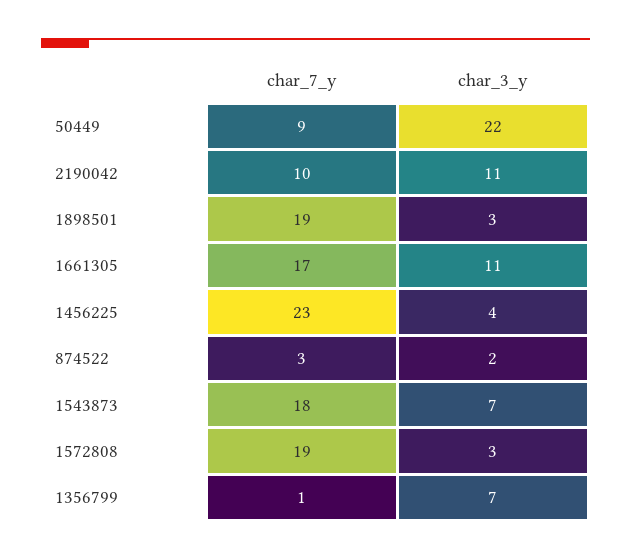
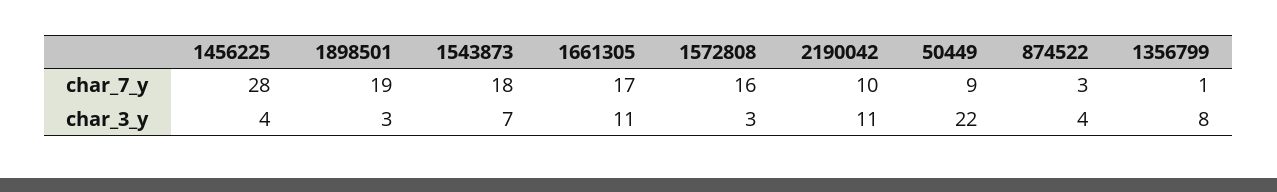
  {
    "char_7_y": {
      "50449": 9,
      "2190042": 10,
      "1898501": 19,
      "1661305": 17,
-     "1456225": 23,
+     "1456225": 28,
      "874522": 3,
      "1543873": 18,
-     "1572808": 19,
+     "1572808": 16,
      "1356799": 1
    },
    "char_3_y": {
      "50449": 22,
      "2190042": 11,
      "1898501": 3,
      "1661305": 11,
      "1456225": 4,
-     "874522": 2,
+     "874522": 4,
      "1543873": 7,
      "1572808": 3,
-     "1356799": 7
+     "1356799": 8
    }
  }

